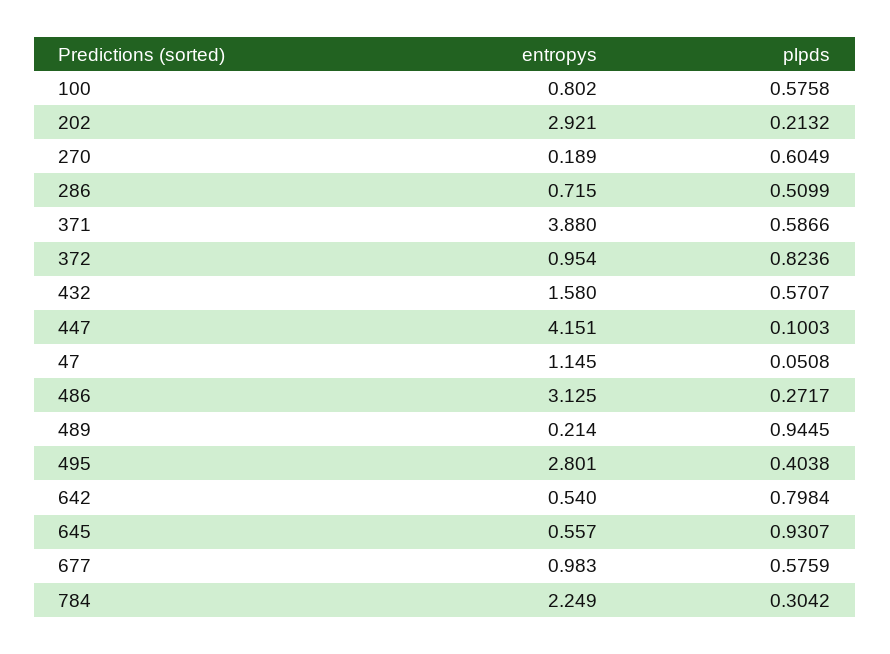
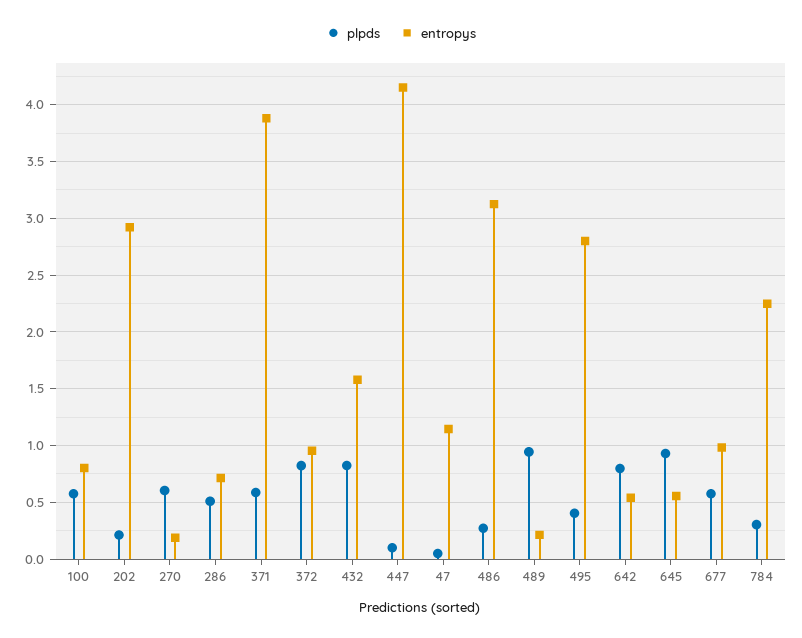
  {
    "entropys": {
      "100": 0.802,
      "202": 2.921,
      "270": 0.189,
      "286": 0.715,
      "371": 3.88,
      "372": 0.954,
      "432": 1.58,
      "447": 4.151,
      "47": 1.145,
      "486": 3.125,
      "489": 0.214,
      "495": 2.801,
      "642": 0.54,
      "645": 0.557,
      "677": 0.983,
      "784": 2.249
    },
    "plpds": {
      "100": 0.5758,
      "202": 0.2132,
      "270": 0.6049,
      "286": 0.5099,
      "371": 0.5866,
      "372": 0.8236,
-     "432": 0.5707,
+     "432": 0.8,
      "447": 0.1003,
      "47": 0.0508,
      "486": 0.2717,
      "489": 0.9445,
      "495": 0.4038,
      "642": 0.7984,
      "645": 0.9307,
      "677": 0.5759,
      "784": 0.3042
    }
  }

